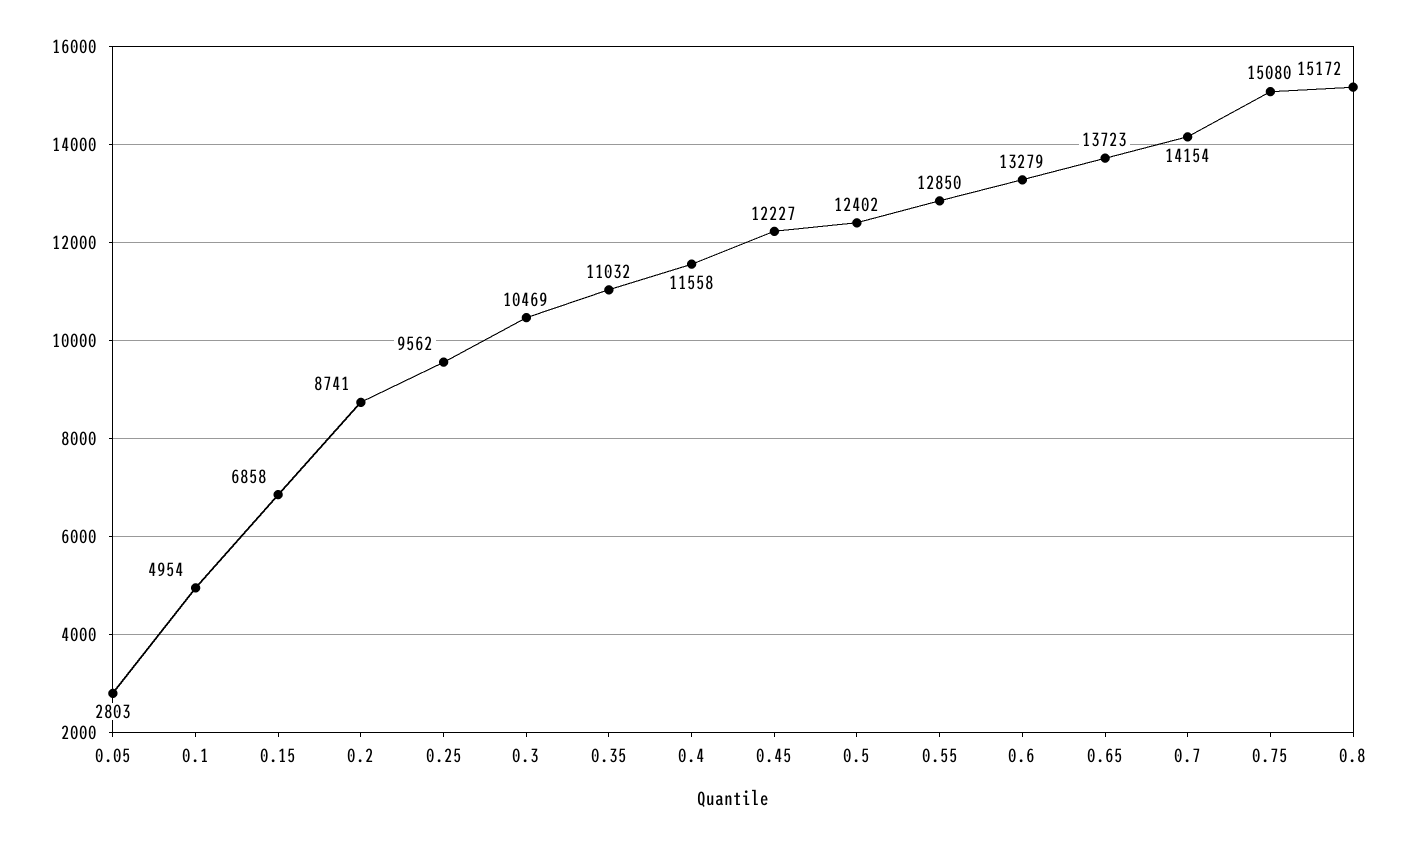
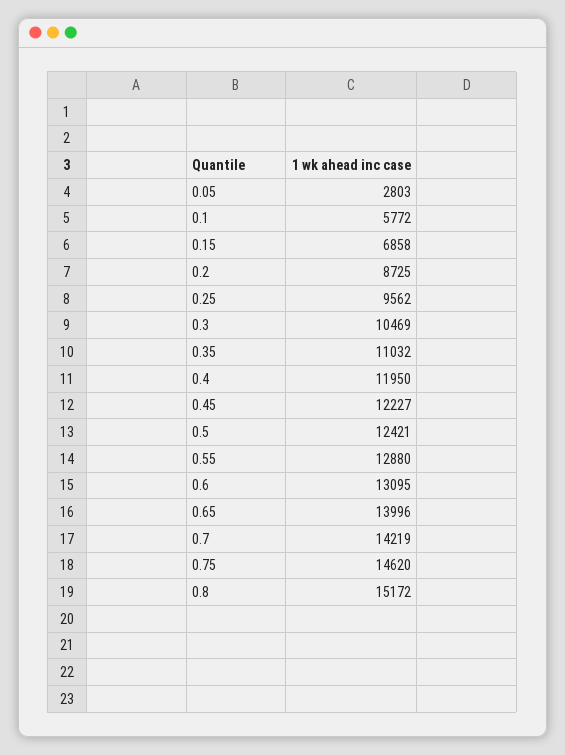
  {
    "0.05": 2803,
-   "0.1": 4954,
+   "0.1": 5772,
    "0.15": 6858,
-   "0.2": 8741,
+   "0.2": 8725,
    "0.25": 9562,
    "0.3": 10469,
    "0.35": 11032,
-   "0.4": 11558,
+   "0.4": 11950,
    "0.45": 12227,
-   "0.5": 12402,
+   "0.5": 12421,
-   "0.55": 12850,
+   "0.55": 12880,
-   "0.6": 13279,
+   "0.6": 13095,
-   "0.65": 13723,
+   "0.65": 13996,
-   "0.7": 14154,
+   "0.7": 14219,
-   "0.75": 15080,
+   "0.75": 14620,
    "0.8": 15172
  }

